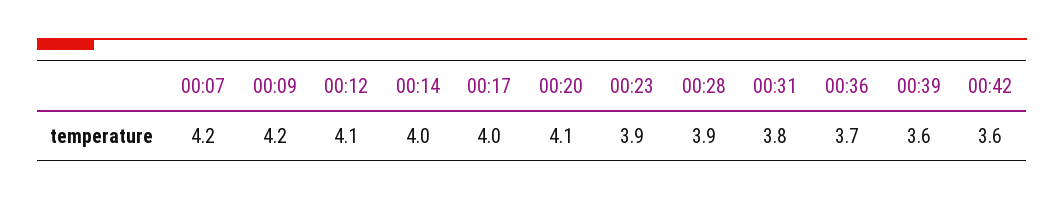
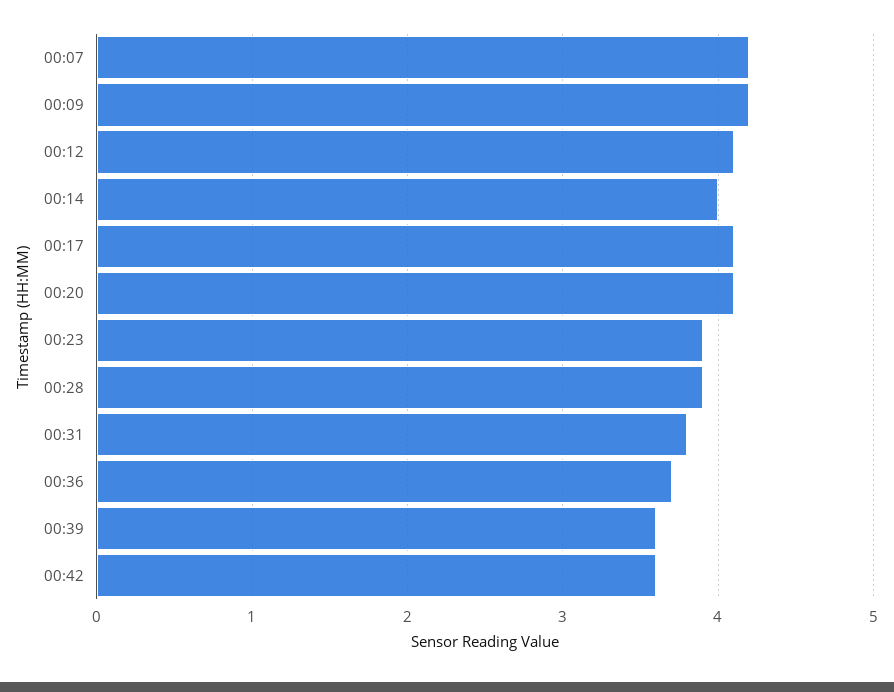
  {
    "00:07": 4.2,
    "00:09": 4.2,
    "00:12": 4.1,
    "00:14": 4,
-   "00:17": 4,
+   "00:17": 4.1,
    "00:20": 4.1,
    "00:23": 3.9,
    "00:28": 3.9,
    "00:31": 3.8,
    "00:36": 3.7,
    "00:39": 3.6,
    "00:42": 3.6
  }

